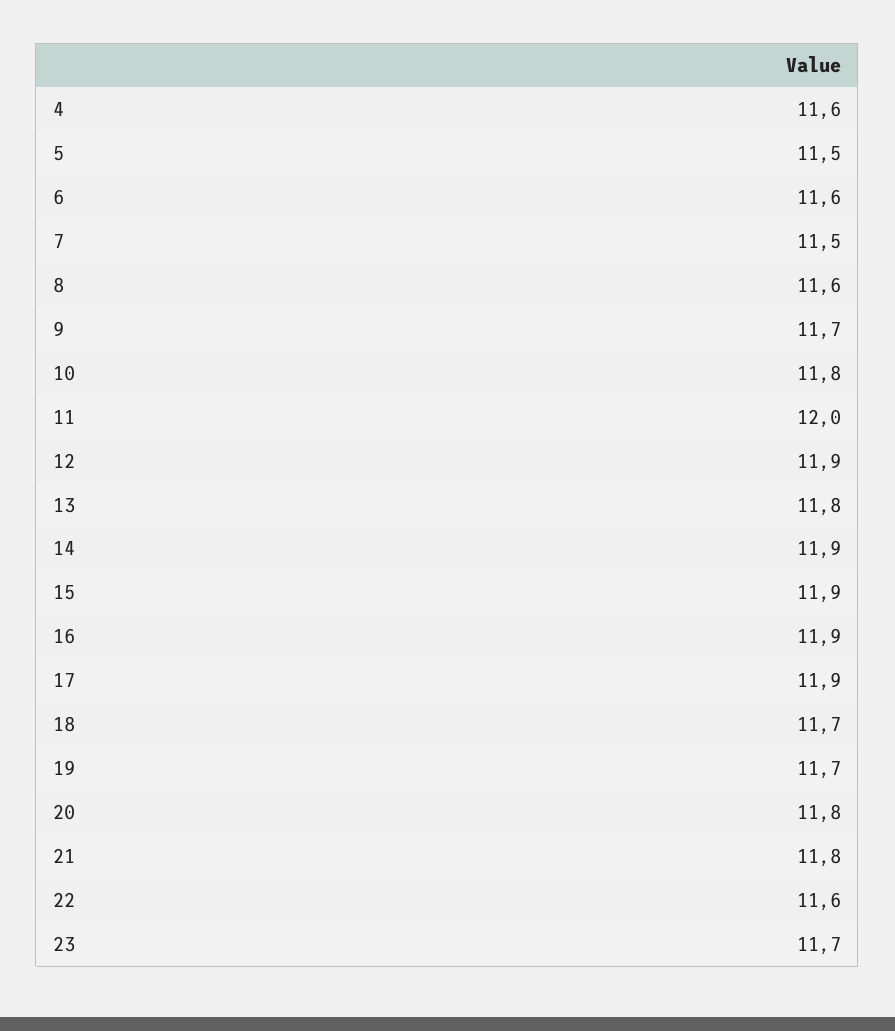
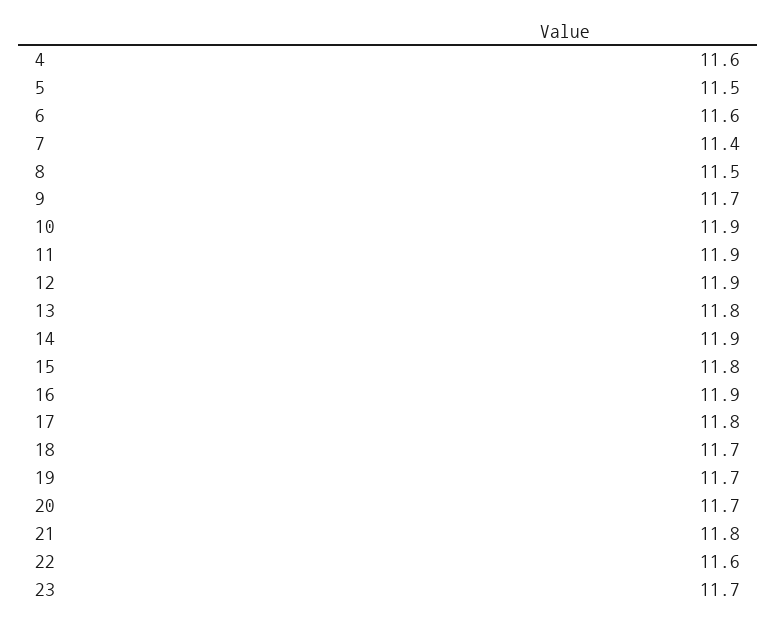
  {
    "4": 11.6,
    "5": 11.5,
    "6": 11.6,
-   "7": 11.5,
+   "7": 11.4,
-   "8": 11.6,
+   "8": 11.5,
    "9": 11.7,
-   "10": 11.8,
+   "10": 11.9,
-   "11": 12,
+   "11": 11.9,
    "12": 11.9,
    "13": 11.8,
    "14": 11.9,
-   "15": 11.9,
+   "15": 11.8,
    "16": 11.9,
-   "17": 11.9,
+   "17": 11.8,
    "18": 11.7,
    "19": 11.7,
-   "20": 11.8,
+   "20": 11.7,
    "21": 11.8,
    "22": 11.6,
    "23": 11.7
  }

